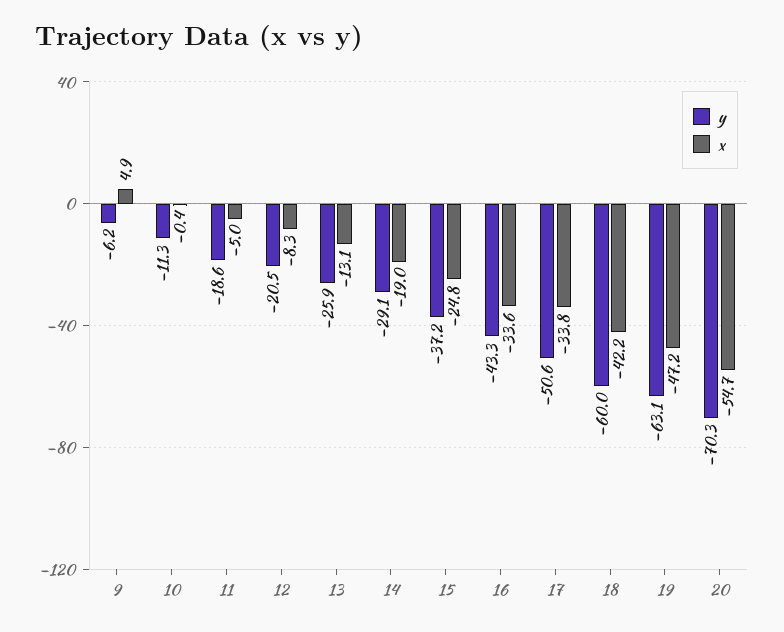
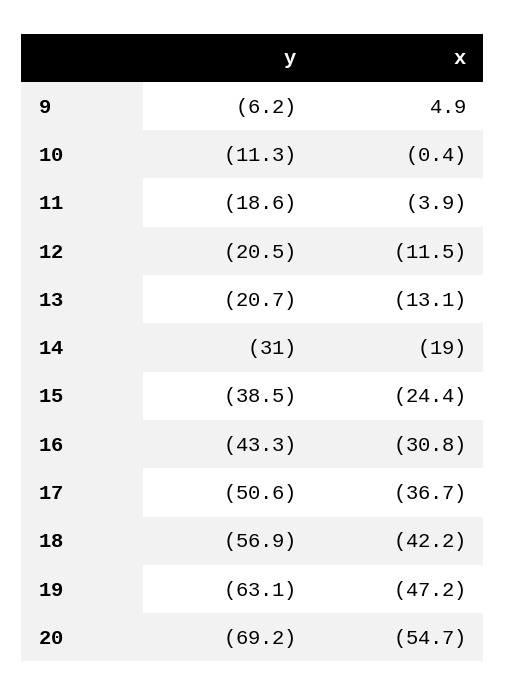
  {
    "y": {
      "9": -6.2,
      "10": -11.3,
      "11": -18.6,
      "12": -20.5,
-     "13": -25.9,
+     "13": -20.7,
-     "14": -29.1,
+     "14": -31,
-     "15": -37.2,
+     "15": -38.5,
      "16": -43.3,
      "17": -50.6,
-     "18": -60,
+     "18": -56.9,
      "19": -63.1,
-     "20": -70.3
+     "20": -69.2
    },
    "x": {
      "9": 4.9,
      "10": -0.4,
-     "11": -5,
+     "11": -3.9,
-     "12": -8.3,
+     "12": -11.5,
      "13": -13.1,
      "14": -19,
-     "15": -24.8,
+     "15": -24.4,
-     "16": -33.6,
+     "16": -30.8,
-     "17": -33.8,
+     "17": -36.7,
      "18": -42.2,
      "19": -47.2,
      "20": -54.7
    }
  }

